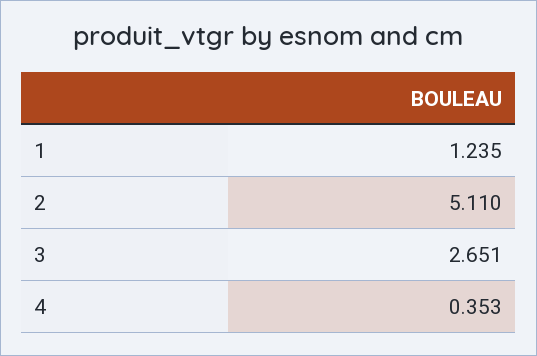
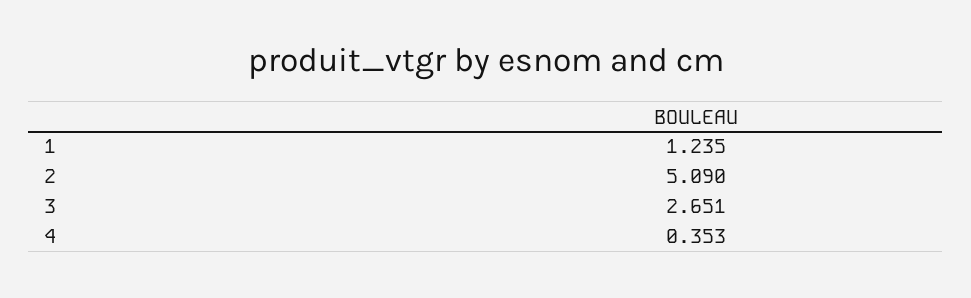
  {
    "1": 1.235,
-   "2": 5.11,
+   "2": 5.09,
    "3": 2.651,
    "4": 0.353
  }

